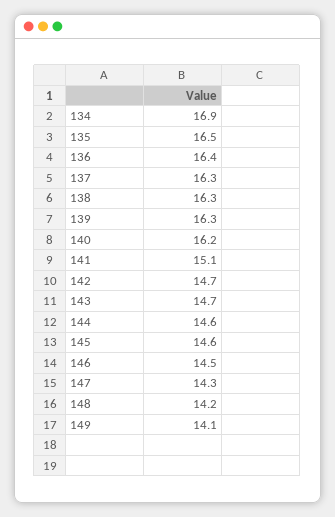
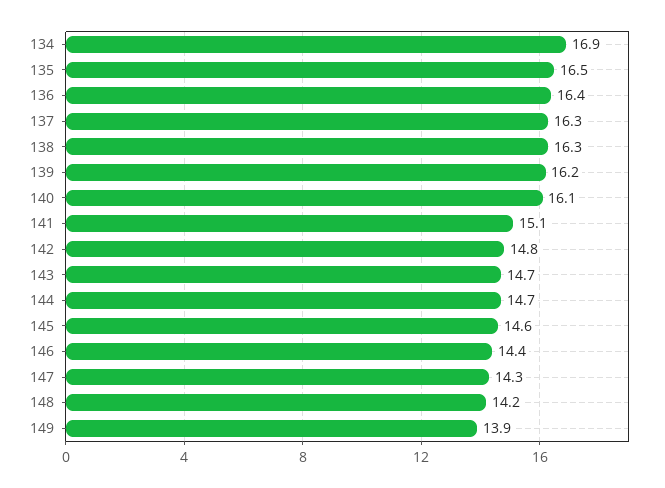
  {
    "134": 16.9,
    "135": 16.5,
    "136": 16.4,
    "137": 16.3,
    "138": 16.3,
-   "139": 16.3,
+   "139": 16.2,
-   "140": 16.2,
+   "140": 16.1,
    "141": 15.1,
-   "142": 14.7,
+   "142": 14.8,
    "143": 14.7,
-   "144": 14.6,
+   "144": 14.7,
    "145": 14.6,
-   "146": 14.5,
+   "146": 14.4,
    "147": 14.3,
    "148": 14.2,
-   "149": 14.1
+   "149": 13.9
  }

